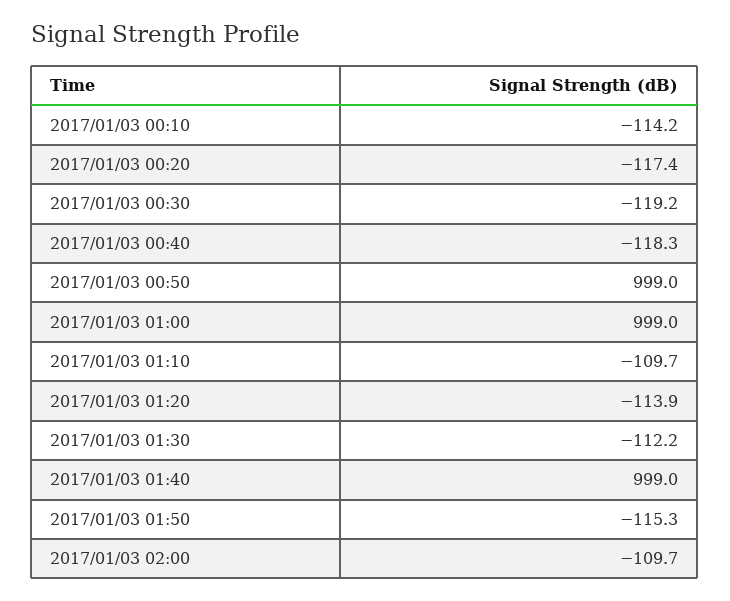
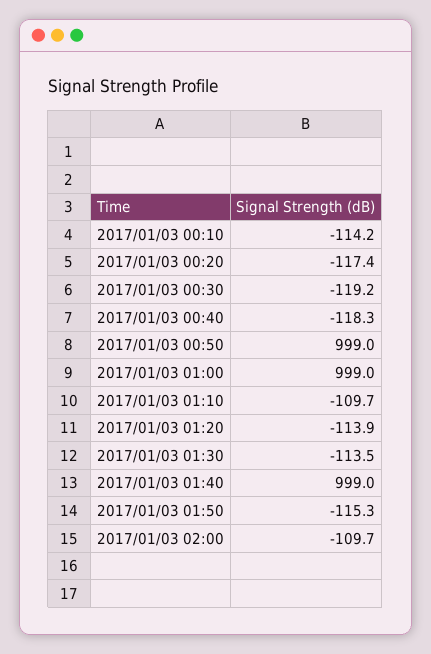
  {
    "2017/01/03 00:10": -114.2,
    "2017/01/03 00:20": -117.4,
    "2017/01/03 00:30": -119.2,
    "2017/01/03 00:40": -118.3,
    "2017/01/03 00:50": 999,
    "2017/01/03 01:00": 999,
    "2017/01/03 01:10": -109.7,
    "2017/01/03 01:20": -113.9,
-   "2017/01/03 01:30": -112.2,
+   "2017/01/03 01:30": -113.5,
    "2017/01/03 01:40": 999,
    "2017/01/03 01:50": -115.3,
    "2017/01/03 02:00": -109.7
  }

